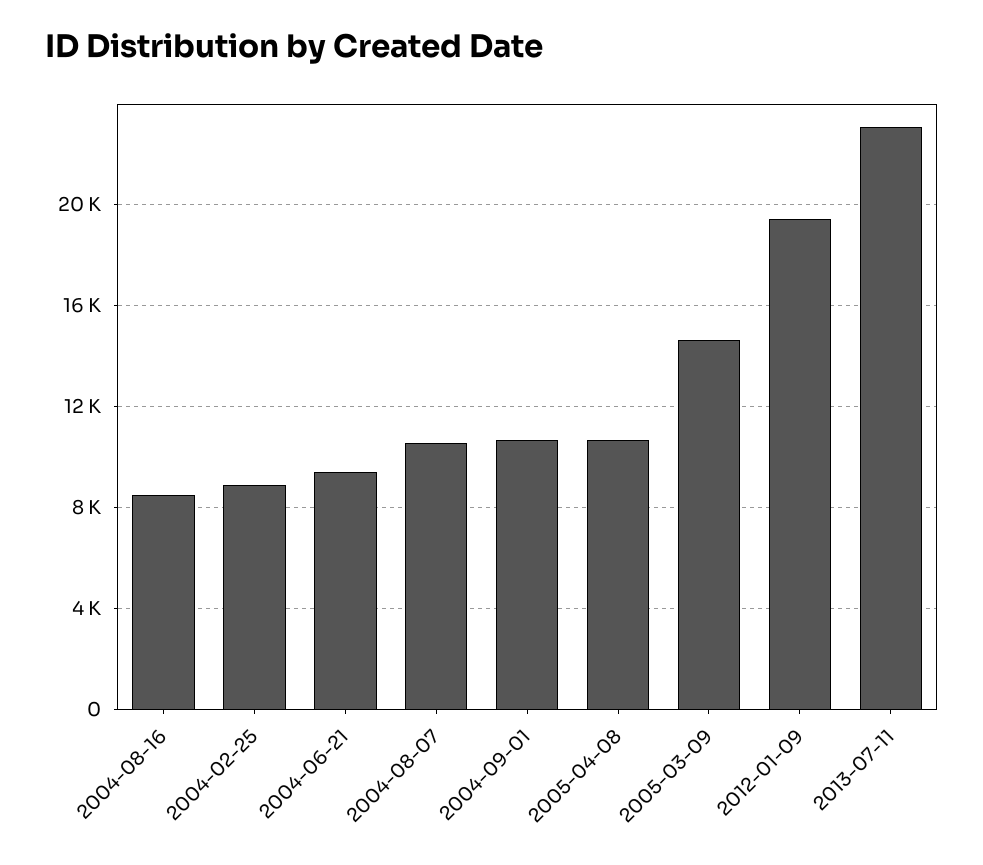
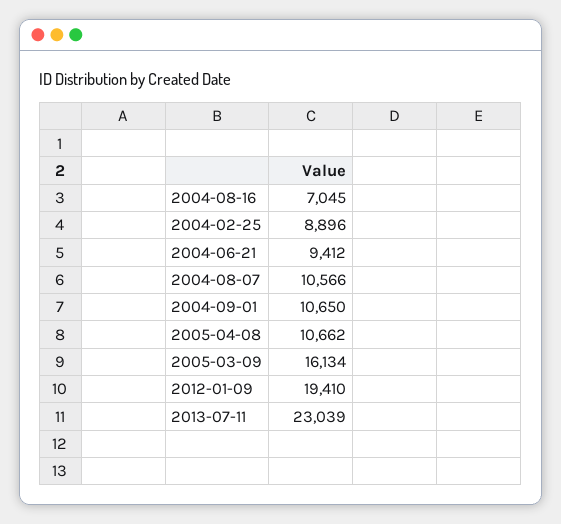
  {
-   "2004-08-16": 8500,
+   "2004-08-16": 7045,
    "2004-02-25": 8896,
    "2004-06-21": 9412,
    "2004-08-07": 10566,
    "2004-09-01": 10650,
    "2005-04-08": 10662,
-   "2005-03-09": 14500,
+   "2005-03-09": 16134,
    "2012-01-09": 19410,
    "2013-07-11": 23039
  }

